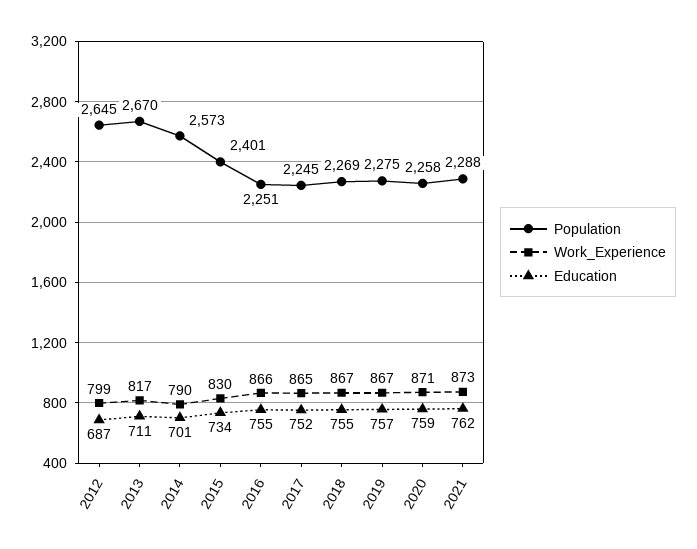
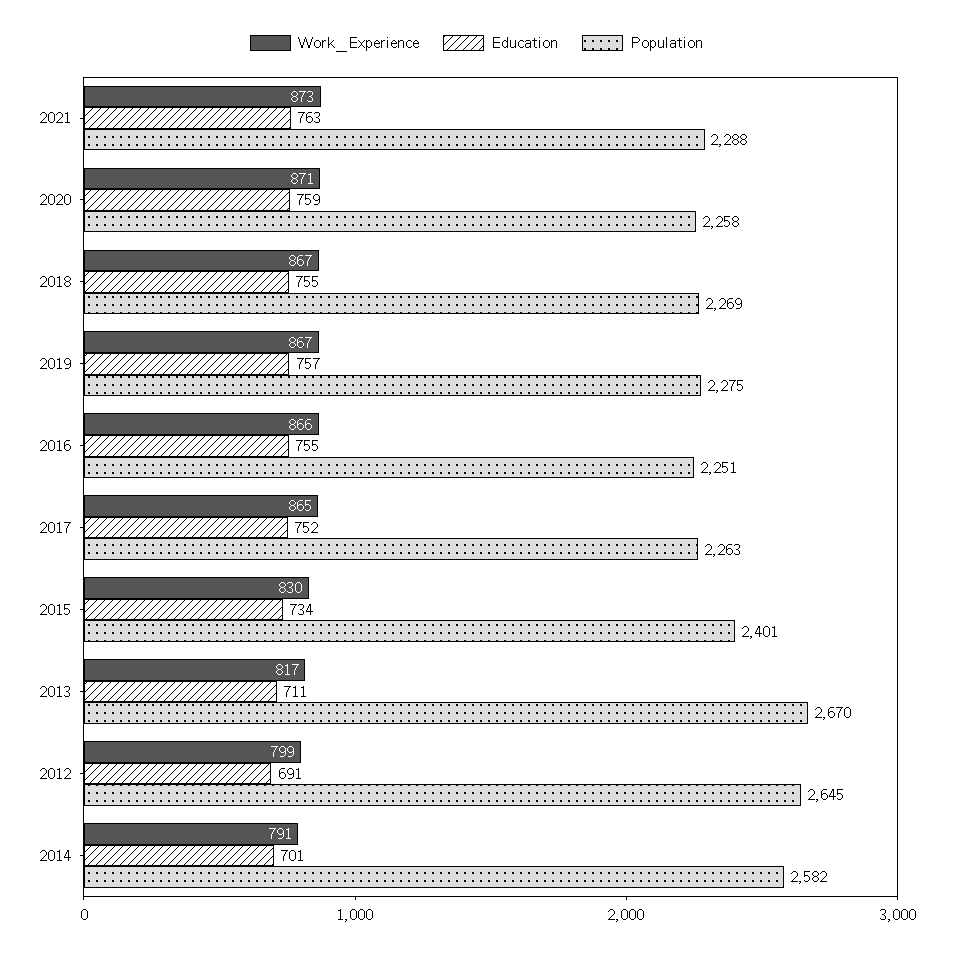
  {
    "Population": {
      "2012": 2645,
      "2013": 2670,
-     "2014": 2573,
+     "2014": 2582,
      "2015": 2401,
      "2016": 2251,
-     "2017": 2245,
+     "2017": 2263,
      "2018": 2269,
      "2019": 2275,
      "2020": 2258,
      "2021": 2288
    },
    "Work_Experience": {
      "2012": 799,
      "2013": 817,
-     "2014": 790,
+     "2014": 791,
      "2015": 830,
      "2016": 866,
      "2017": 865,
      "2018": 867,
      "2019": 867,
      "2020": 871,
      "2021": 873
    },
    "Education": {
-     "2012": 687,
+     "2012": 691,
      "2013": 711,
      "2014": 701,
      "2015": 734,
      "2016": 755,
      "2017": 752,
      "2018": 755,
      "2019": 757,
      "2020": 759,
-     "2021": 762
+     "2021": 763
    }
  }

